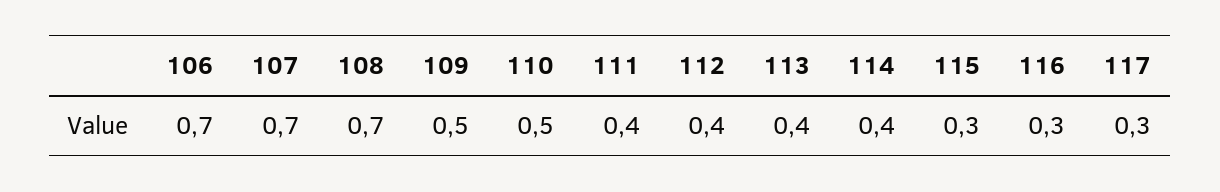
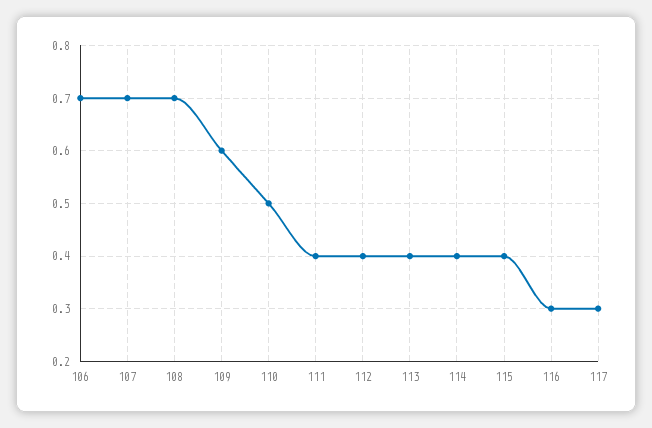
  {
    "106": 0.7,
    "107": 0.7,
    "108": 0.7,
-   "109": 0.5,
+   "109": 0.6,
    "110": 0.5,
    "111": 0.4,
    "112": 0.4,
    "113": 0.4,
    "114": 0.4,
-   "115": 0.3,
+   "115": 0.4,
    "116": 0.3,
    "117": 0.3
  }

